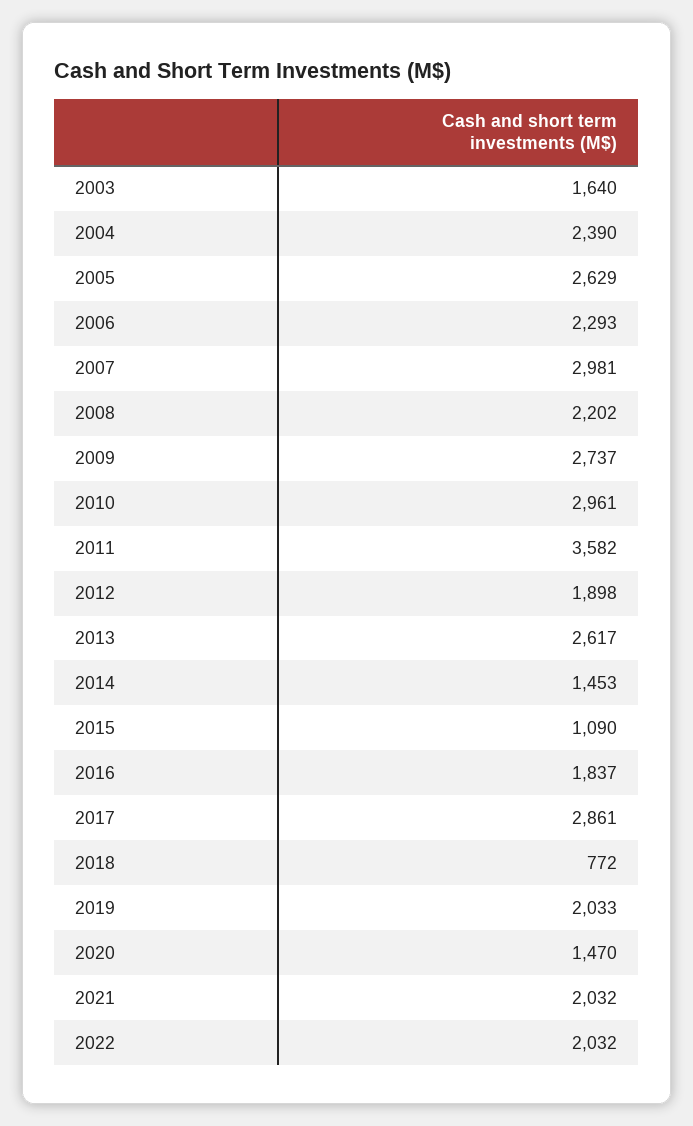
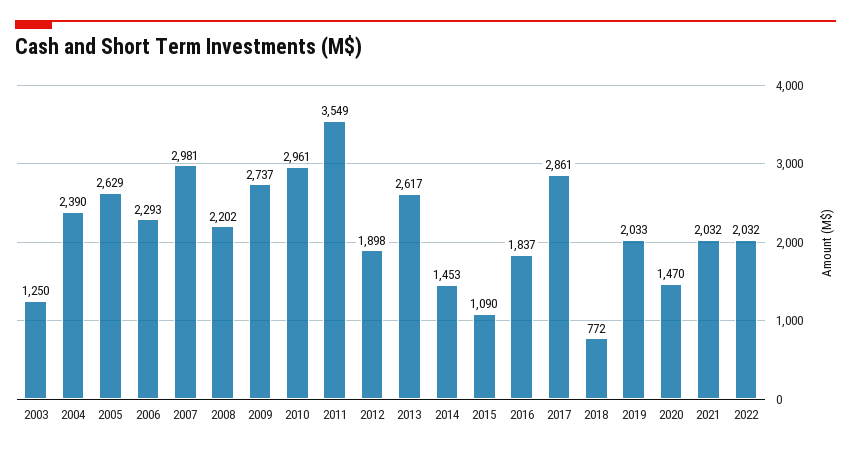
  {
-   "2003": 1640,
+   "2003": 1250,
    "2004": 2390,
    "2005": 2629,
    "2006": 2293,
    "2007": 2981,
    "2008": 2202,
    "2009": 2737,
    "2010": 2961,
-   "2011": 3582,
+   "2011": 3549,
    "2012": 1898,
    "2013": 2617,
    "2014": 1453,
    "2015": 1090,
    "2016": 1837,
    "2017": 2861,
    "2018": 772,
    "2019": 2033,
    "2020": 1470,
    "2021": 2032,
    "2022": 2032
  }

